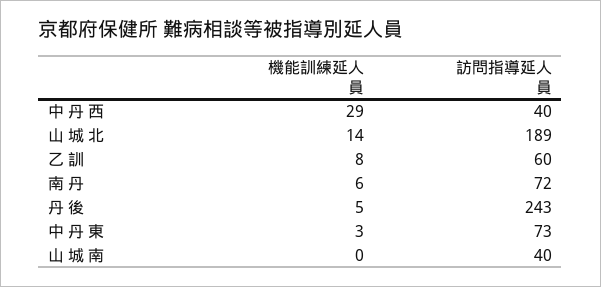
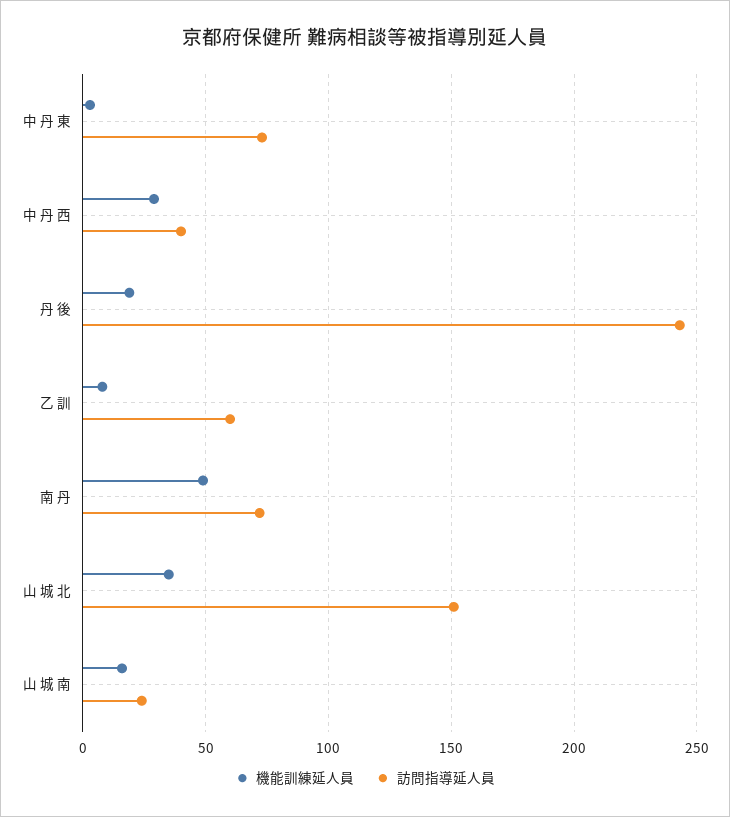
  {
    "機能訓練延人員": {
      "中 丹 西": 29,
-     "山 城 北": 14,
+     "山 城 北": 35,
      "乙 訓": 8,
-     "南 丹": 6,
+     "南 丹": 50,
-     "丹 後": 5,
+     "丹 後": 20,
      "中 丹 東": 3,
-     "山 城 南": 0
+     "山 城 南": 15
    },
    "訪問指導延人員": {
      "中 丹 西": 40,
-     "山 城 北": 189,
+     "山 城 北": 150,
      "乙 訓": 60,
      "南 丹": 72,
      "丹 後": 243,
      "中 丹 東": 73,
-     "山 城 南": 40
+     "山 城 南": 25
    }
  }

